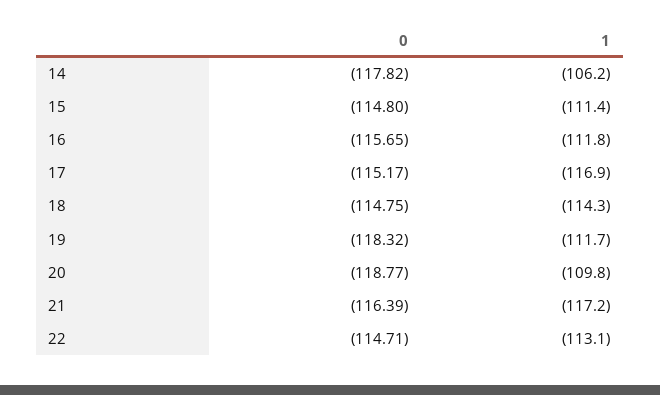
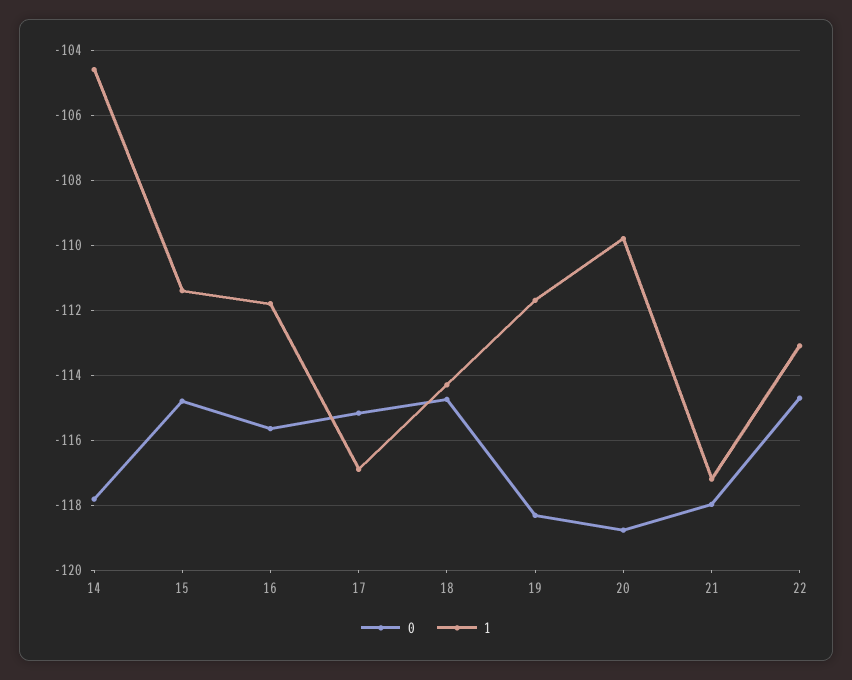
  {
    "0": {
      "14": -117.82,
      "15": -114.8,
      "16": -115.65,
      "17": -115.17,
      "18": -114.75,
      "19": -118.32,
      "20": -118.77,
-     "21": -116.39,
+     "21": -118,
      "22": -114.71
    },
    "1": {
-     "14": -106.2,
+     "14": -104.6,
      "15": -111.4,
      "16": -111.8,
      "17": -116.9,
      "18": -114.3,
      "19": -111.7,
      "20": -109.8,
      "21": -117.2,
      "22": -113.1
    }
  }

